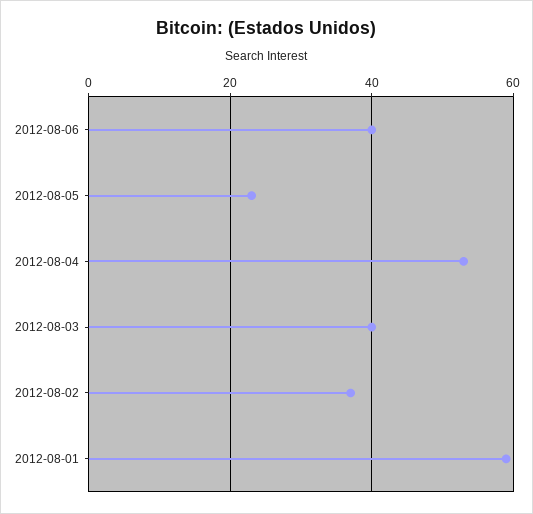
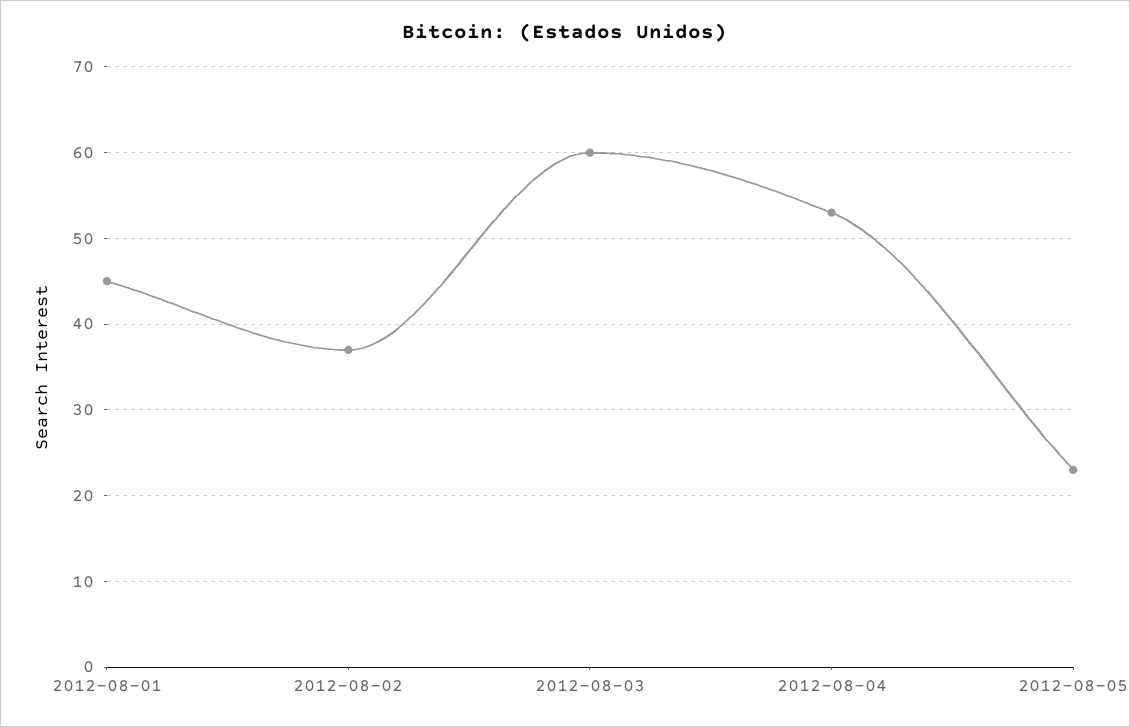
  {
-   "2012-08-06": 40,
    "2012-08-05": 23,
    "2012-08-04": 53,
-   "2012-08-03": 40,
+   "2012-08-03": 60,
    "2012-08-02": 37,
-   "2012-08-01": 60
+   "2012-08-01": 45
  }

